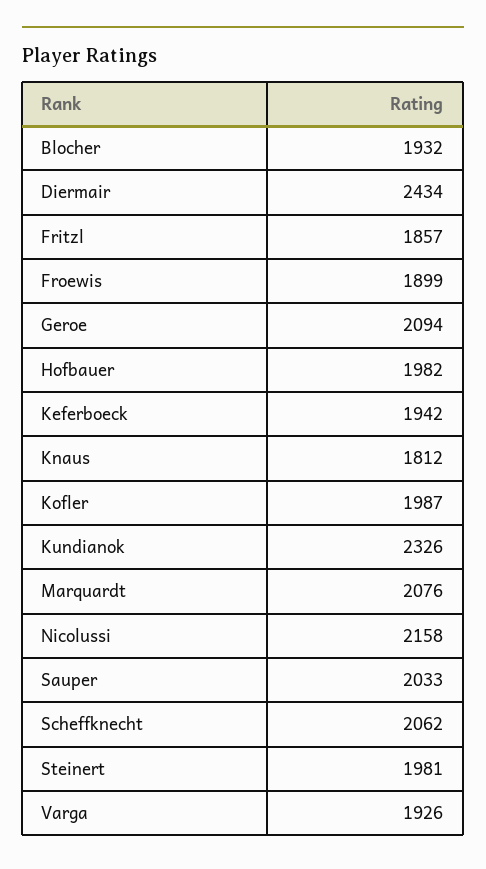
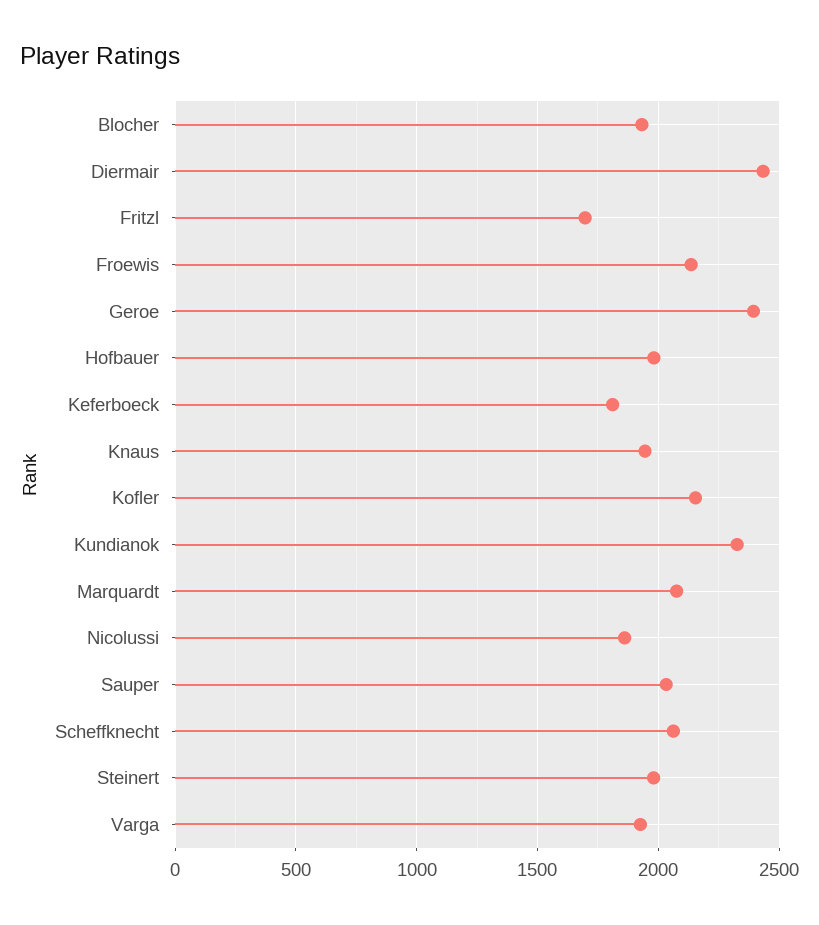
  {
    "Blocher": 1932,
    "Diermair": 2434,
-   "Fritzl": 1857,
+   "Fritzl": 1700,
-   "Froewis": 1899,
+   "Froewis": 2150,
-   "Geroe": 2094,
+   "Geroe": 2400,
    "Hofbauer": 1982,
-   "Keferboeck": 1942,
+   "Keferboeck": 1800,
-   "Knaus": 1812,
+   "Knaus": 1950,
-   "Kofler": 1987,
+   "Kofler": 2150,
    "Kundianok": 2326,
    "Marquardt": 2076,
-   "Nicolussi": 2158,
+   "Nicolussi": 1850,
    "Sauper": 2033,
    "Scheffknecht": 2062,
    "Steinert": 1981,
    "Varga": 1926
  }

